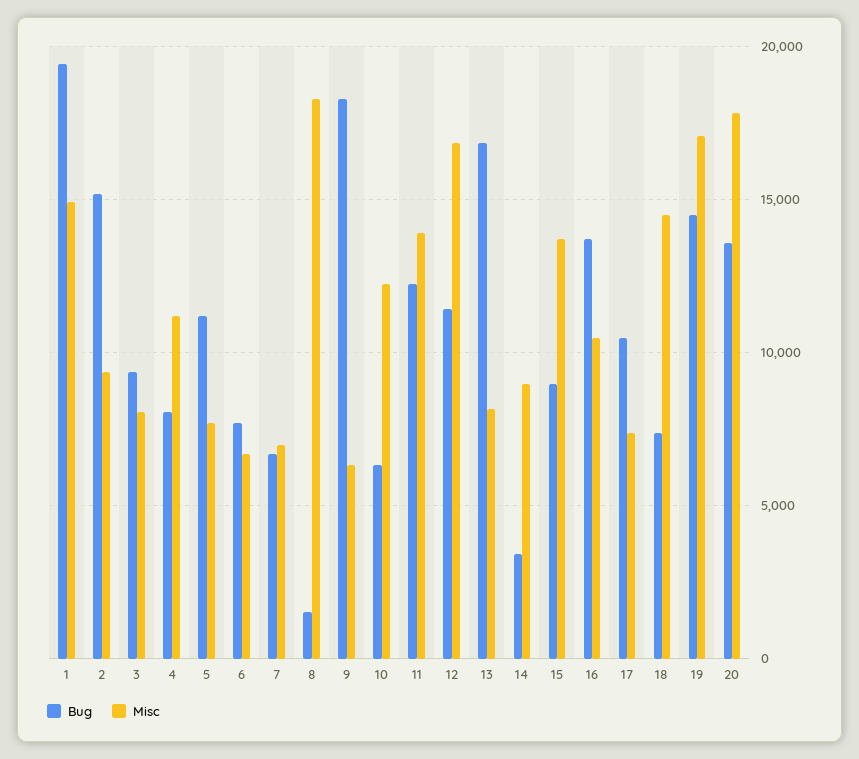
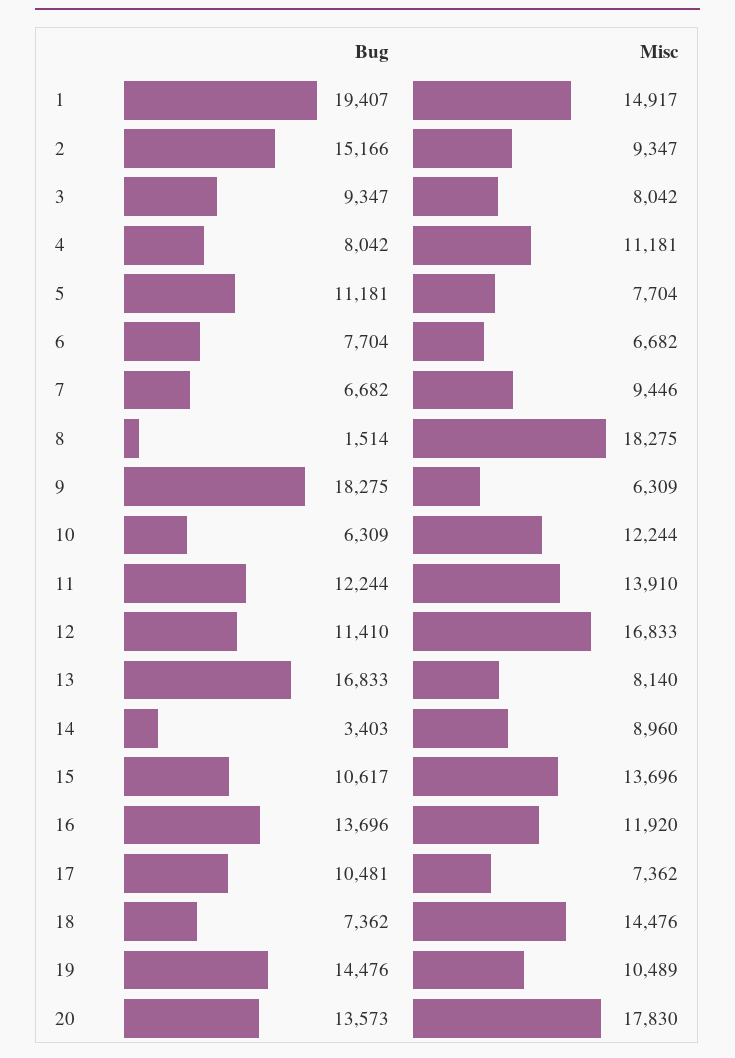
  {
    "Bug": {
      "1": 19407,
      "2": 15166,
      "3": 9347,
      "4": 8042,
      "5": 11181,
      "6": 7704,
      "7": 6682,
      "8": 1514,
      "9": 18275,
      "10": 6309,
      "11": 12244,
      "12": 11410,
      "13": 16833,
      "14": 3403,
-     "15": 9000,
+     "15": 10617,
      "16": 13696,
      "17": 10481,
      "18": 7362,
      "19": 14476,
      "20": 13573
    },
    "Misc": {
      "1": 14917,
      "2": 9347,
      "3": 8042,
      "4": 11181,
      "5": 7704,
      "6": 6682,
-     "7": 7000,
+     "7": 9446,
      "8": 18275,
      "9": 6309,
      "10": 12244,
      "11": 13910,
      "12": 16833,
      "13": 8140,
      "14": 8960,
      "15": 13696,
-     "16": 10500,
+     "16": 11920,
      "17": 7362,
      "18": 14476,
-     "19": 17000,
+     "19": 10489,
      "20": 17830
    }
  }

